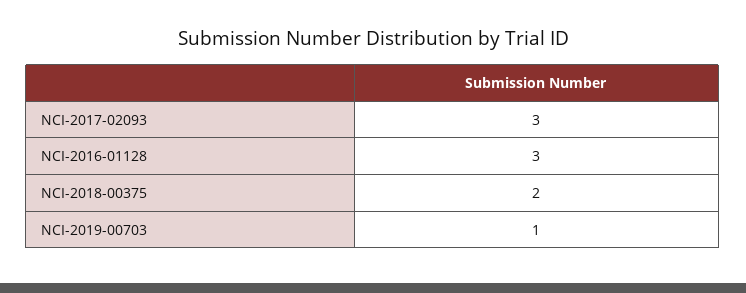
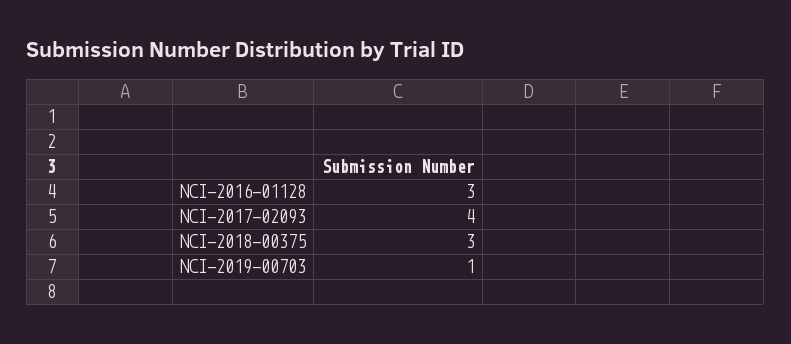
  {
-   "NCI-2017-02093": 3,
+   "NCI-2017-02093": 4,
    "NCI-2016-01128": 3,
-   "NCI-2018-00375": 2,
+   "NCI-2018-00375": 3,
    "NCI-2019-00703": 1
  }

